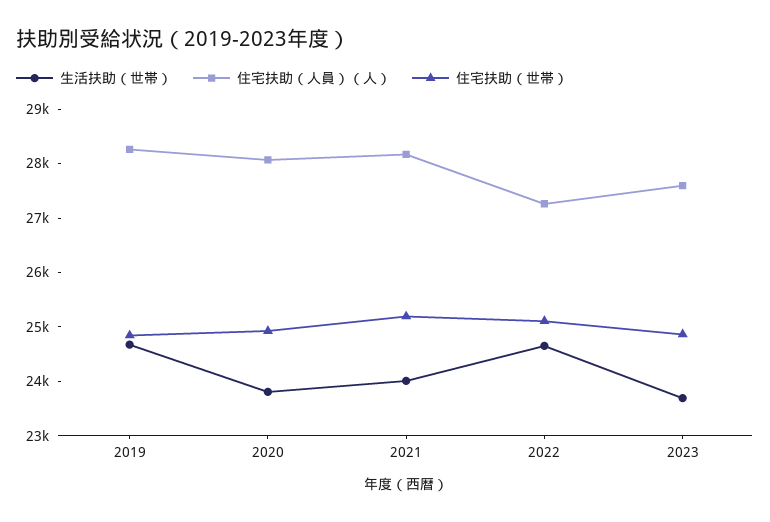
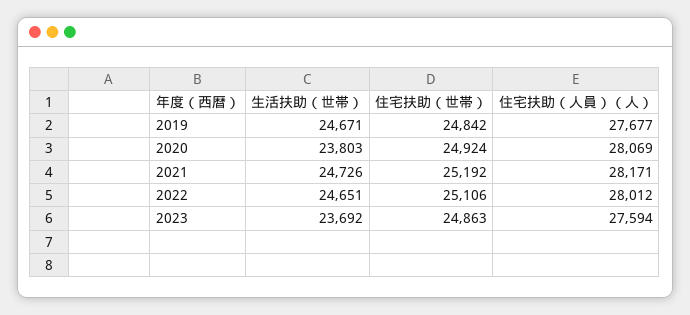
  {
    "生活扶助（世帯）": {
      "2019": 24671,
      "2020": 23803,
-     "2021": 24000,
+     "2021": 24726,
      "2022": 24651,
      "2023": 23692
    },
    "住宅扶助（人員）（人）": {
-     "2019": 28200,
+     "2019": 27677,
      "2020": 28069,
      "2021": 28171,
-     "2022": 27200,
+     "2022": 28012,
      "2023": 27594
    },
    "住宅扶助（世帯）": {
      "2019": 24842,
      "2020": 24924,
      "2021": 25192,
      "2022": 25106,
      "2023": 24863
    }
  }

